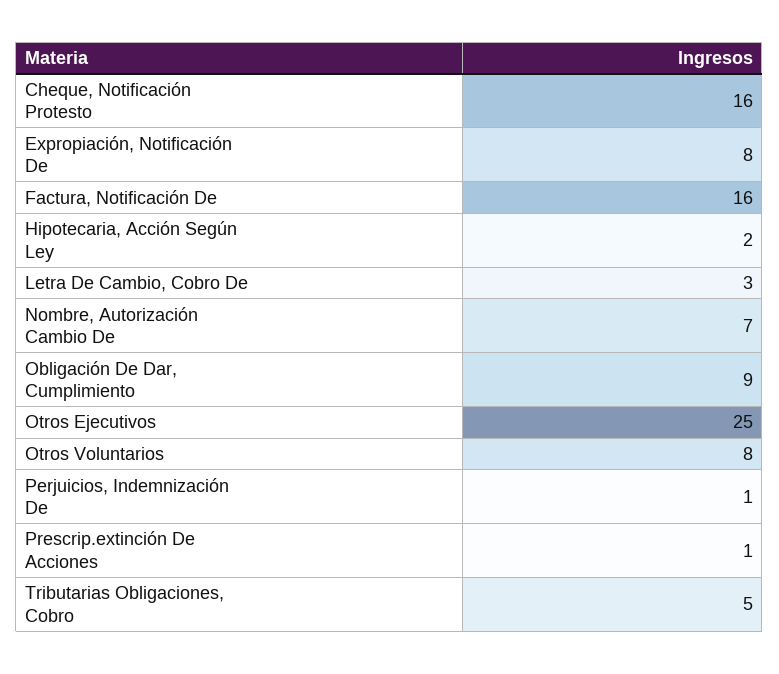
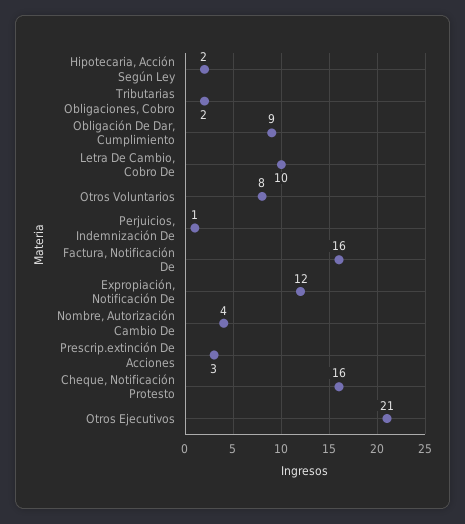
  {
    "Cheque, Notificación Protesto": 16,
-   "Expropiación, Notificación De": 8,
+   "Expropiación, Notificación De": 12,
    "Factura, Notificación De": 16,
    "Hipotecaria, Acción Según Ley": 2,
-   "Letra De Cambio, Cobro De": 3,
+   "Letra De Cambio, Cobro De": 10,
-   "Nombre, Autorización Cambio De": 7,
+   "Nombre, Autorización Cambio De": 4,
    "Obligación De Dar, Cumplimiento": 9,
-   "Otros Ejecutivos": 25,
+   "Otros Ejecutivos": 21,
    "Otros Voluntarios": 8,
    "Perjuicios, Indemnización De": 1,
-   "Prescrip.extinción De Acciones": 1,
+   "Prescrip.extinción De Acciones": 3,
-   "Tributarias Obligaciones, Cobro": 5
+   "Tributarias Obligaciones, Cobro": 2
  }

